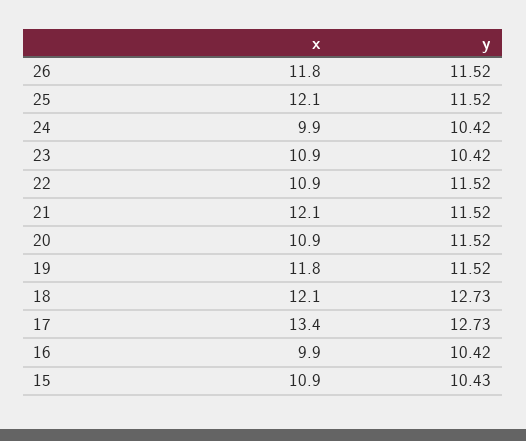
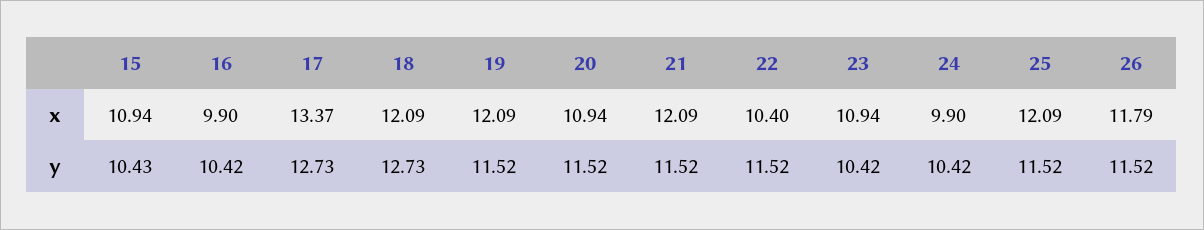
  {
    "x": {
      "26": 11.79,
      "25": 12.09,
      "24": 9.9,
      "23": 10.94,
-     "22": 10.9,
+     "22": 10.4,
      "21": 12.09,
      "20": 10.94,
-     "19": 11.8,
+     "19": 12.09,
      "18": 12.09,
      "17": 13.37,
      "16": 9.9,
      "15": 10.94
    },
    "y": {
      "26": 11.52,
      "25": 11.52,
      "24": 10.42,
      "23": 10.42,
      "22": 11.52,
      "21": 11.52,
      "20": 11.52,
      "19": 11.52,
      "18": 12.73,
      "17": 12.73,
      "16": 10.42,
      "15": 10.43
    }
  }

